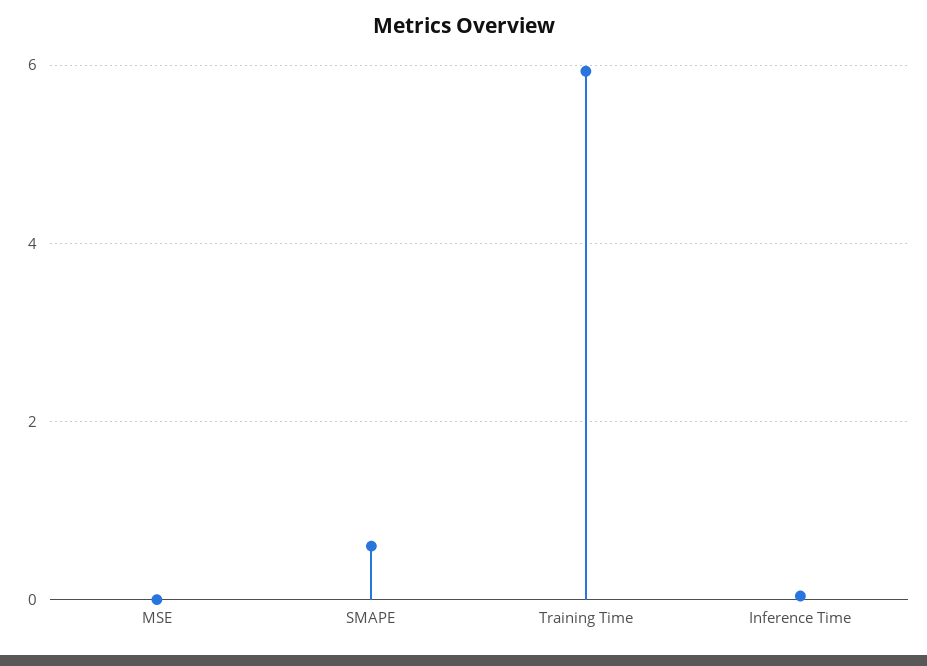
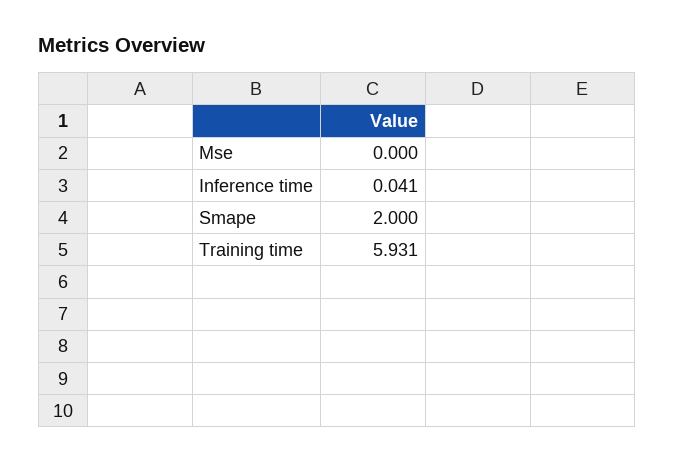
  {
    "MSE": 0,
-   "SMAPE": 0.6,
+   "SMAPE": 2,
    "Training Time": 5.931,
    "Inference Time": 0.041
  }

